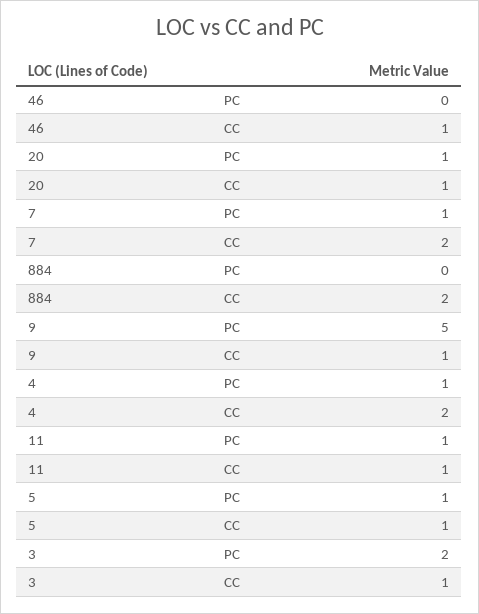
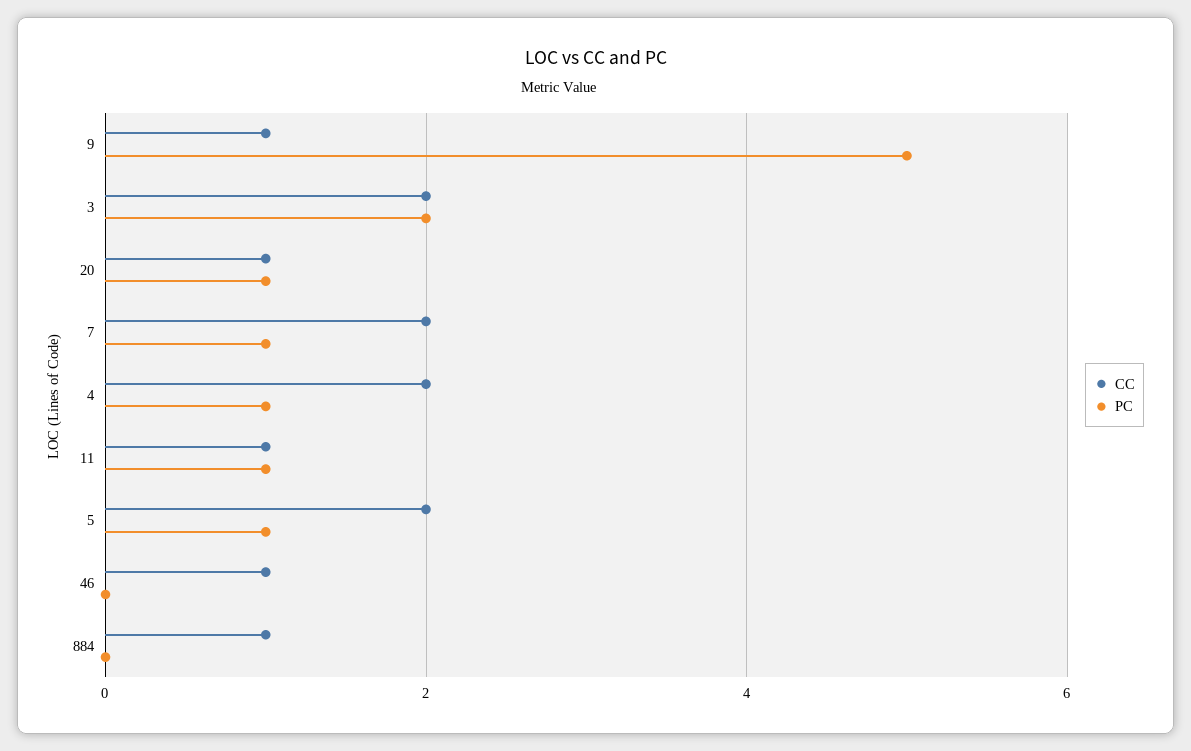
  {
    "PC": {
      "46": 0,
      "20": 1,
      "7": 1,
      "884": 0,
      "9": 5,
      "4": 1,
      "11": 1,
      "5": 1,
      "3": 2
    },
    "CC": {
      "46": 1,
      "20": 1,
      "7": 2,
-     "884": 2,
+     "884": 1,
      "9": 1,
      "4": 2,
      "11": 1,
-     "5": 1,
+     "5": 2,
-     "3": 1
+     "3": 2
    }
  }

